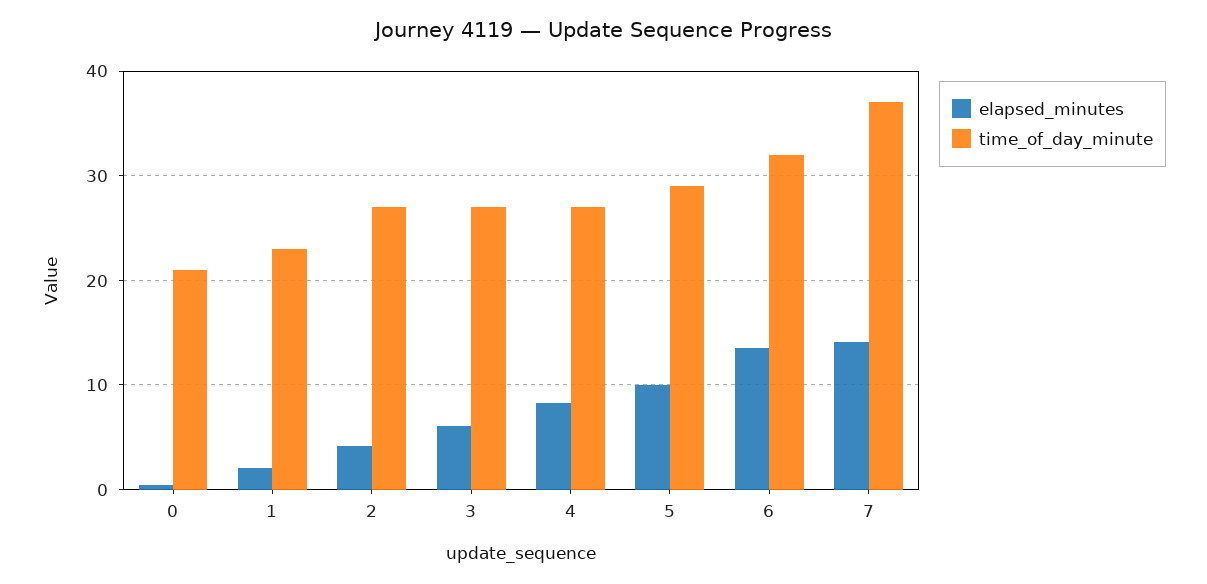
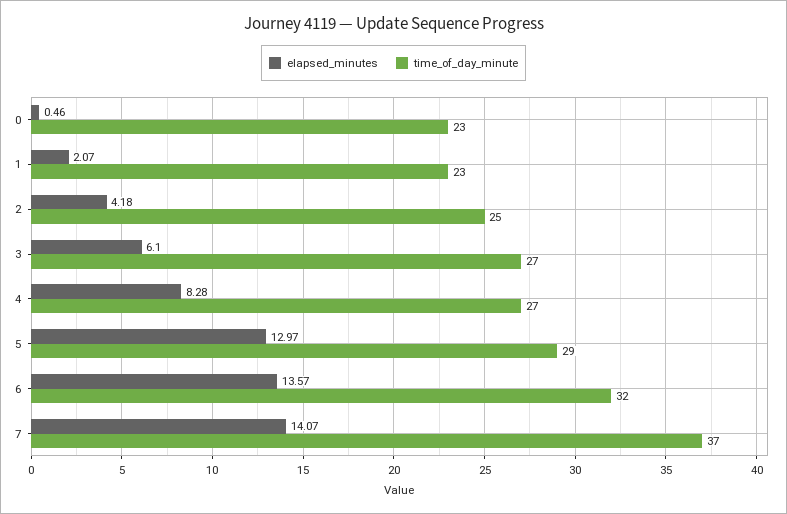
  {
    "elapsed_minutes": {
      "0": 0.46,
      "1": 2.07,
      "2": 4.18,
      "3": 6.1,
      "4": 8.28,
-     "5": 10,
+     "5": 12.97,
      "6": 13.57,
      "7": 14.07
    },
    "time_of_day_minute": {
-     "0": 21,
+     "0": 23,
      "1": 23,
-     "2": 27,
+     "2": 25,
      "3": 27,
      "4": 27,
      "5": 29,
      "6": 32,
      "7": 37
    }
  }

